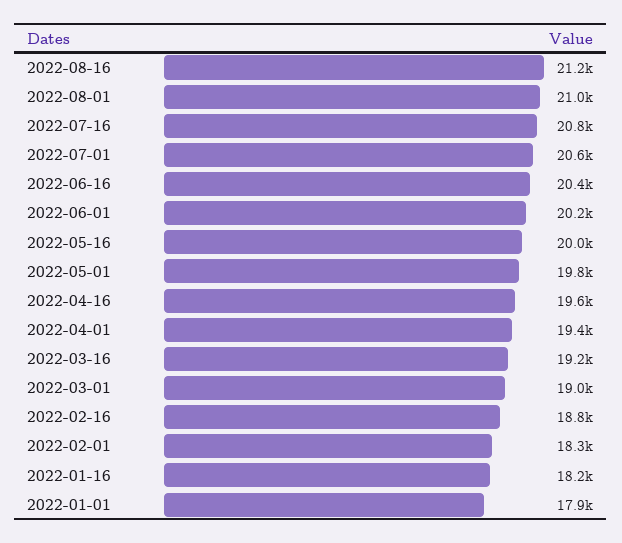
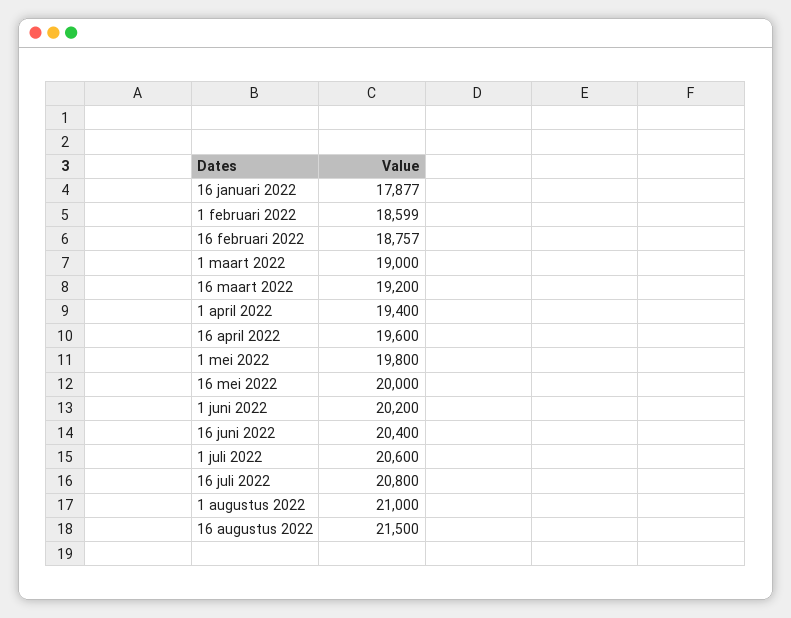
  {
-   "2022-08-16": 21200,
+   "2022-08-16": 21500,
    "2022-08-01": 21000,
    "2022-07-16": 20800,
    "2022-07-01": 20600,
    "2022-06-16": 20400,
    "2022-06-01": 20200,
    "2022-05-16": 20000,
    "2022-05-01": 19800,
    "2022-04-16": 19600,
    "2022-04-01": 19400,
    "2022-03-16": 19200,
    "2022-03-01": 19000,
    "2022-02-16": 18757,
-   "2022-02-01": 18300,
+   "2022-02-01": 18599,
-   "2022-01-16": 18200,
+   "2022-01-16": 17877
-   "2022-01-01": 17900
  }

